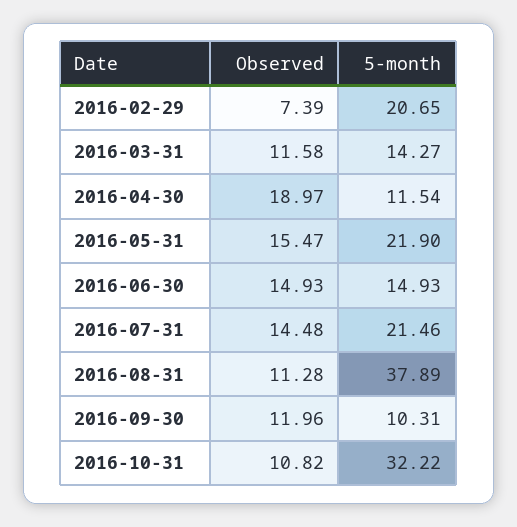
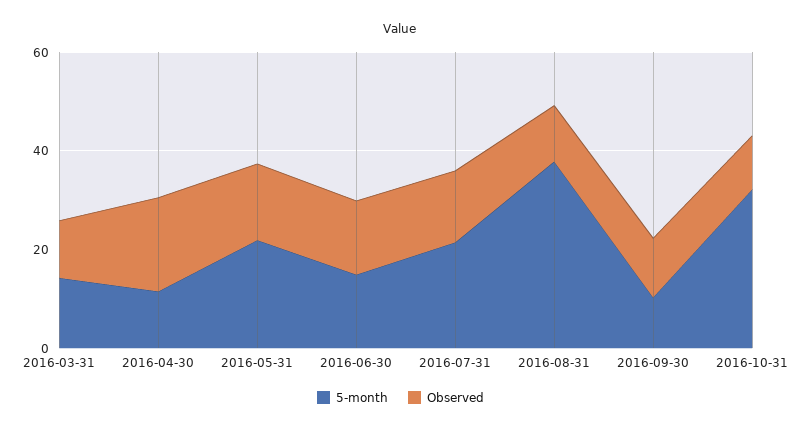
  {
    "Observed": {
-     "2016-02-29": 7.39,
      "2016-03-31": 11.58,
      "2016-04-30": 18.97,
      "2016-05-31": 15.47,
      "2016-06-30": 14.93,
      "2016-07-31": 14.48,
      "2016-08-31": 11.28,
      "2016-09-30": 11.96,
      "2016-10-31": 10.82
    },
    "5-month": {
-     "2016-02-29": 20.65,
      "2016-03-31": 14.27,
      "2016-04-30": 11.54,
      "2016-05-31": 21.9,
      "2016-06-30": 14.93,
      "2016-07-31": 21.46,
      "2016-08-31": 37.89,
      "2016-09-30": 10.31,
      "2016-10-31": 32.22
    }
  }

